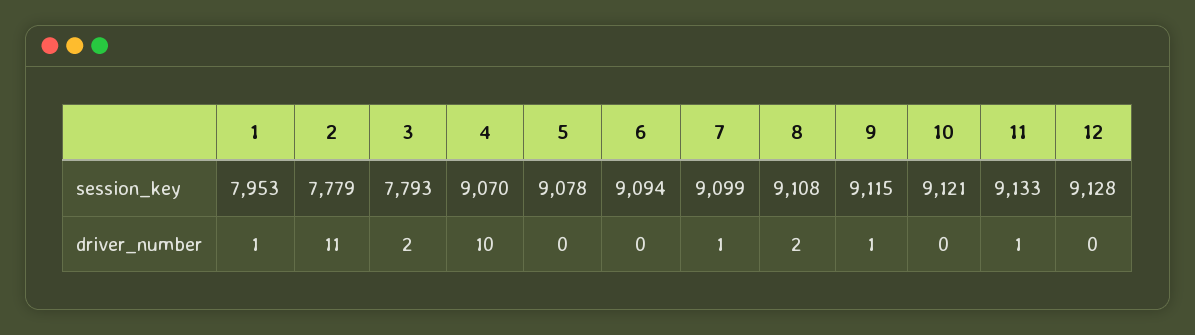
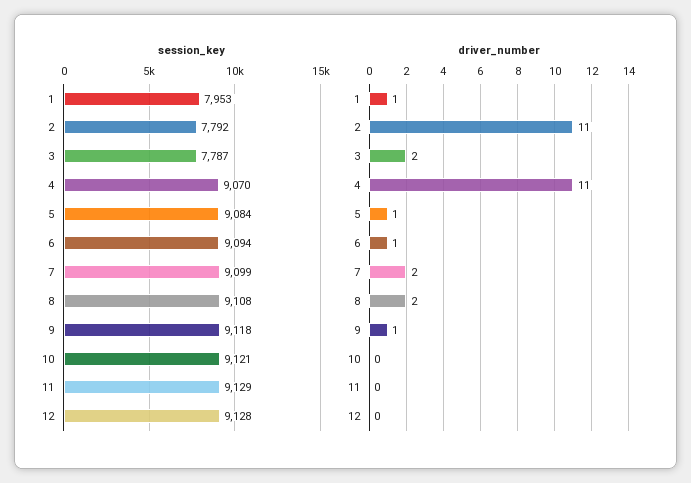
  {
    "session_key": {
      "1": 7953,
-     "2": 7779,
+     "2": 7792,
-     "3": 7793,
+     "3": 7787,
      "4": 9070,
-     "5": 9078,
+     "5": 9084,
      "6": 9094,
      "7": 9099,
      "8": 9108,
-     "9": 9115,
+     "9": 9118,
      "10": 9121,
-     "11": 9133,
+     "11": 9129,
      "12": 9128
    },
    "driver_number": {
      "1": 1,
      "2": 11,
      "3": 2,
-     "4": 10,
+     "4": 11,
-     "5": 0,
+     "5": 1,
-     "6": 0,
+     "6": 1,
-     "7": 1,
+     "7": 2,
      "8": 2,
      "9": 1,
      "10": 0,
-     "11": 1,
+     "11": 0,
      "12": 0
    }
  }

